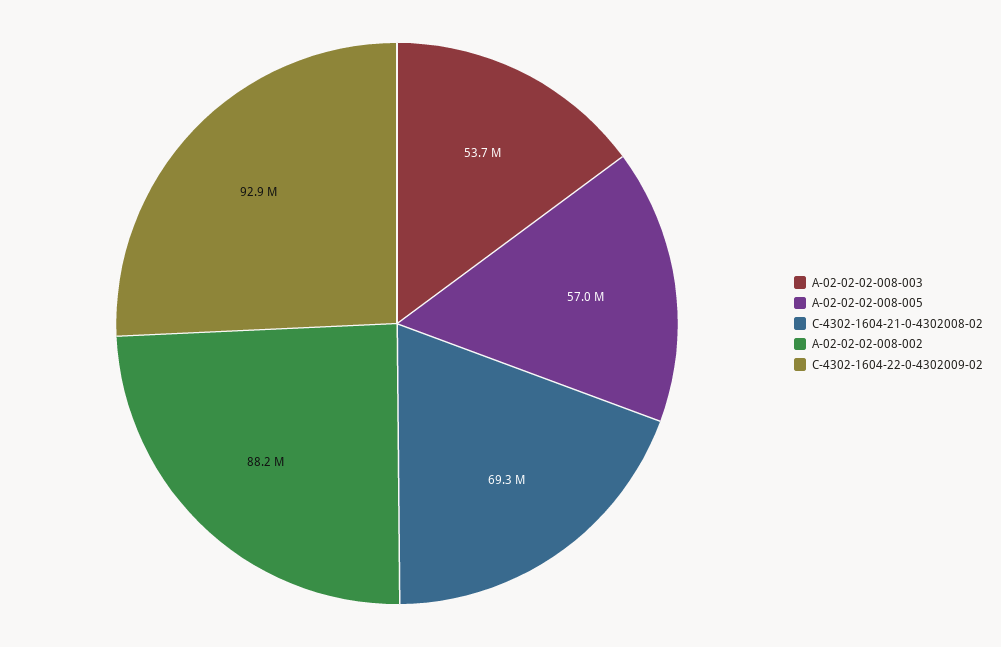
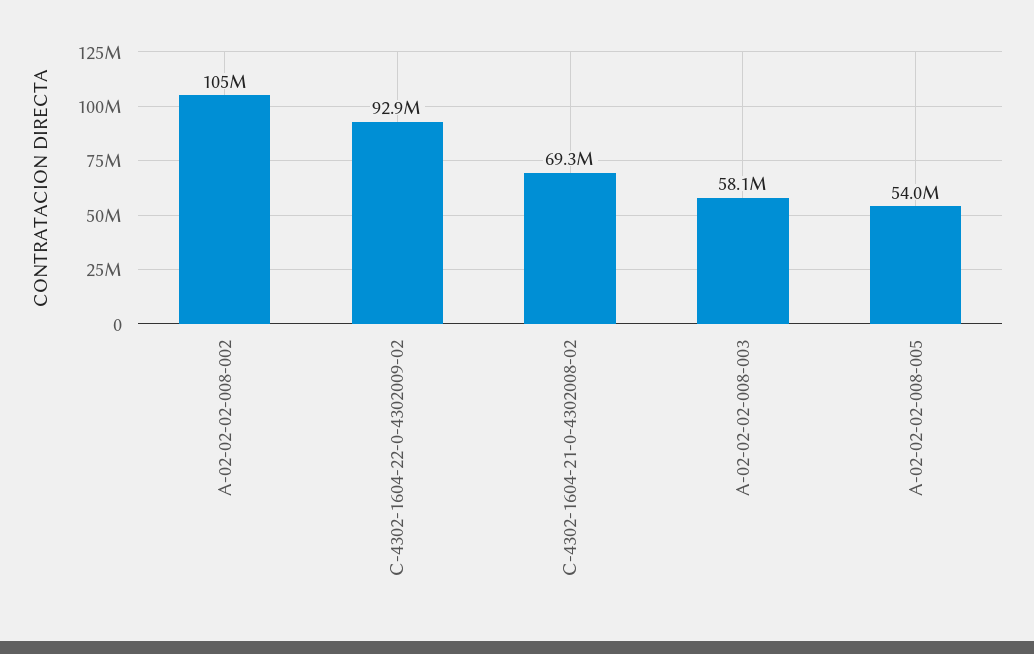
  {
-   "A-02-02-02-008-003": 53700000,
+   "A-02-02-02-008-003": 58100000,
-   "A-02-02-02-008-005": 57000000,
+   "A-02-02-02-008-005": 54000000,
    "C-4302-1604-21-0-4302008-02": 69300000,
-   "A-02-02-02-008-002": 88200000,
+   "A-02-02-02-008-002": 105000000,
    "C-4302-1604-22-0-4302009-02": 92900000
  }

